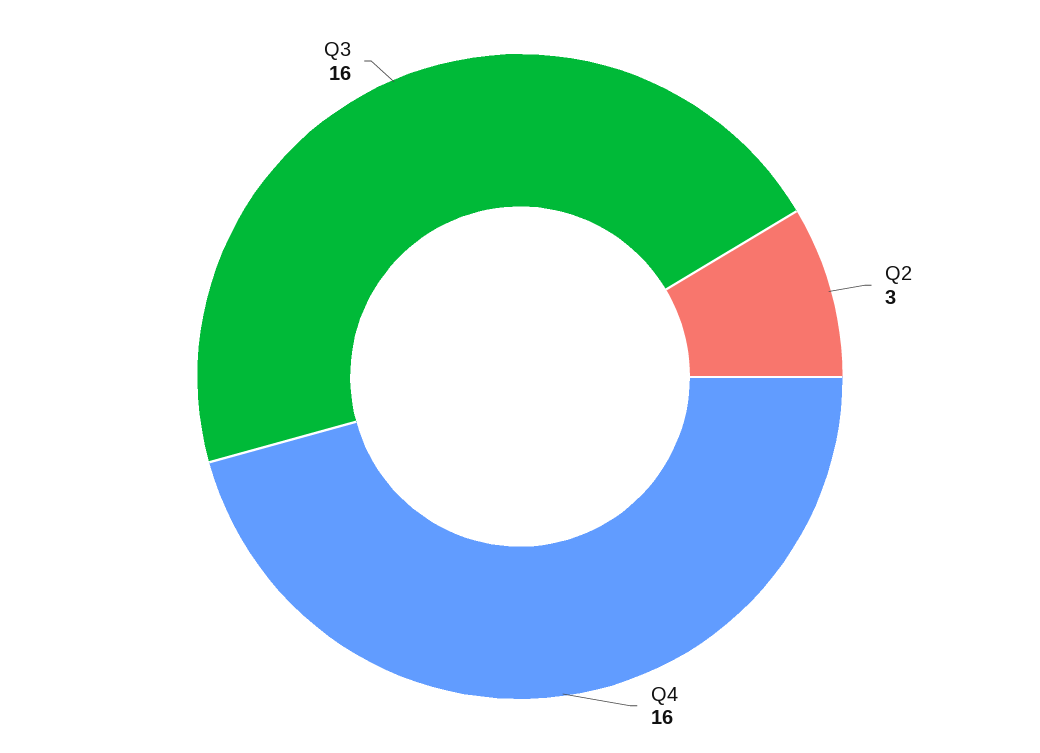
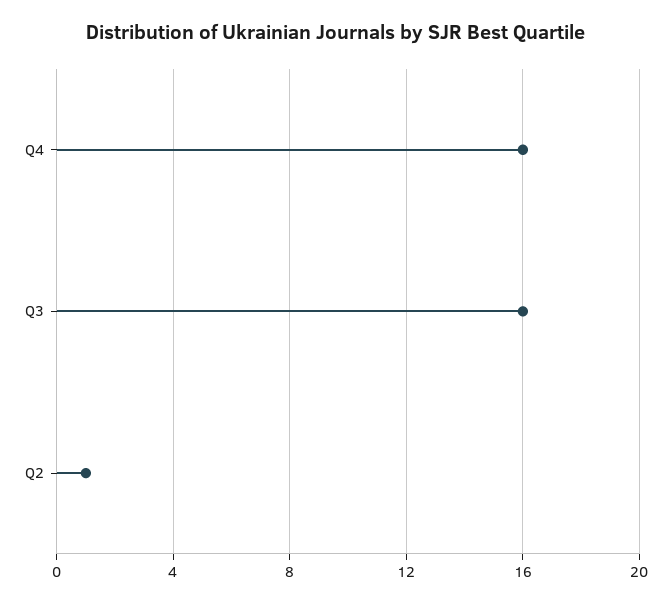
  {
-   "Q2": 3,
+   "Q2": 1,
    "Q4": 16,
    "Q3": 16
  }

